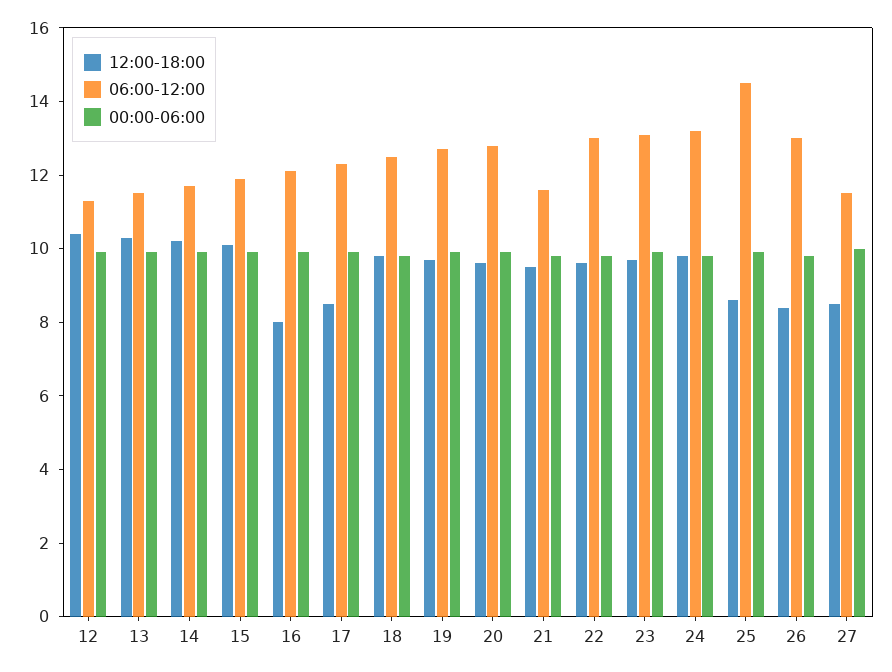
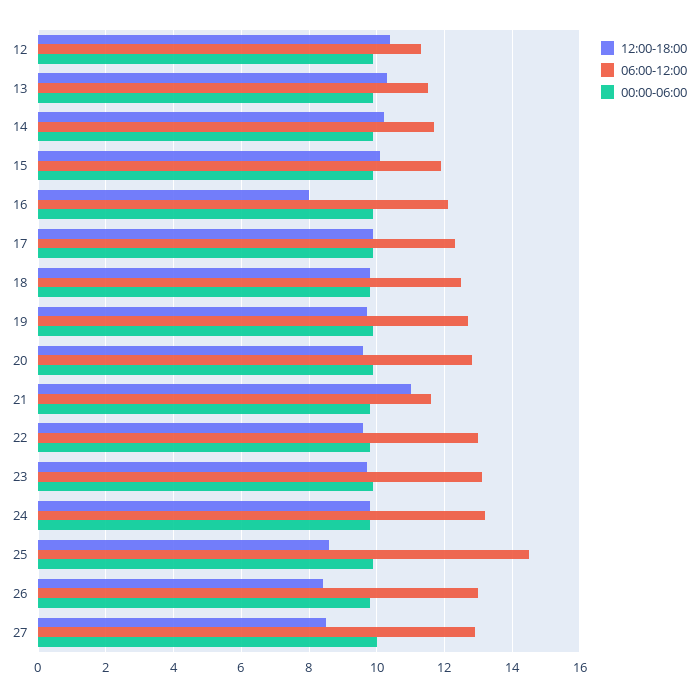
  {
    "12:00-18:00": {
      "12": 10.5,
      "13": 10.5,
      "14": 10,
      "15": 10,
      "16": 8,
-     "17": 8.5,
+     "17": 10,
      "18": 10,
      "19": 9.5,
      "20": 9.5,
-     "21": 9.5,
+     "21": 11,
      "22": 9.5,
      "23": 9.5,
      "24": 10,
      "25": 8.5,
      "26": 8.5,
      "27": 8.5
    },
    "06:00-12:00": {
      "12": 11.5,
      "13": 11.5,
      "14": 11.5,
      "15": 12,
      "16": 12,
      "17": 12.5,
      "18": 12.5,
      "19": 12.5,
      "20": 13,
      "21": 11.5,
      "22": 13,
      "23": 13,
      "24": 13,
      "25": 14.5,
      "26": 13,
-     "27": 11.5
+     "27": 13
    },
    "00:00-06:00": {
      "12": 10,
      "13": 10,
      "14": 10,
      "15": 10,
      "16": 10,
      "17": 10,
      "18": 10,
      "19": 10,
      "20": 10,
      "21": 10,
      "22": 10,
      "23": 10,
      "24": 10,
      "25": 10,
      "26": 10,
      "27": 10
    }
  }

